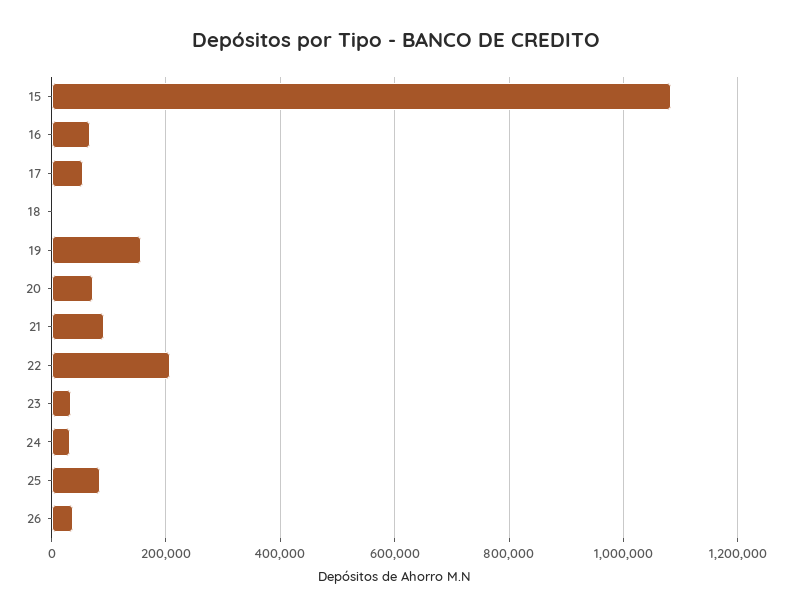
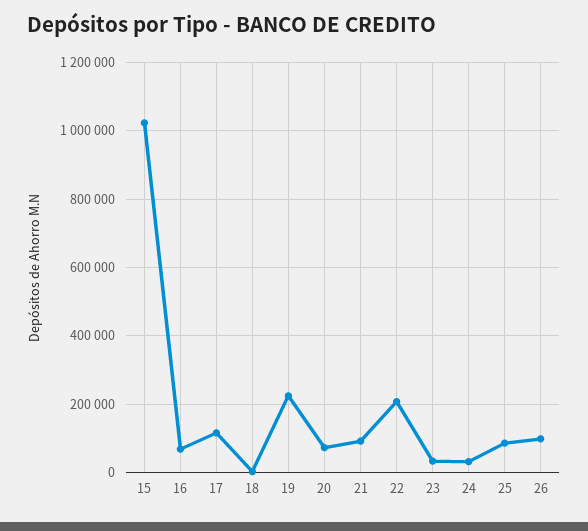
  {
-   "15": 1080000,
+   "15": 1020000,
    "16": 60000,
-   "17": 60000,
+   "17": 120000,
    "18": 0,
-   "19": 160000,
+   "19": 220000,
    "20": 80000,
    "21": 100000,
    "22": 200000,
    "23": 40000,
    "24": 40000,
    "25": 80000,
-   "26": 40000
+   "26": 100000
  }

